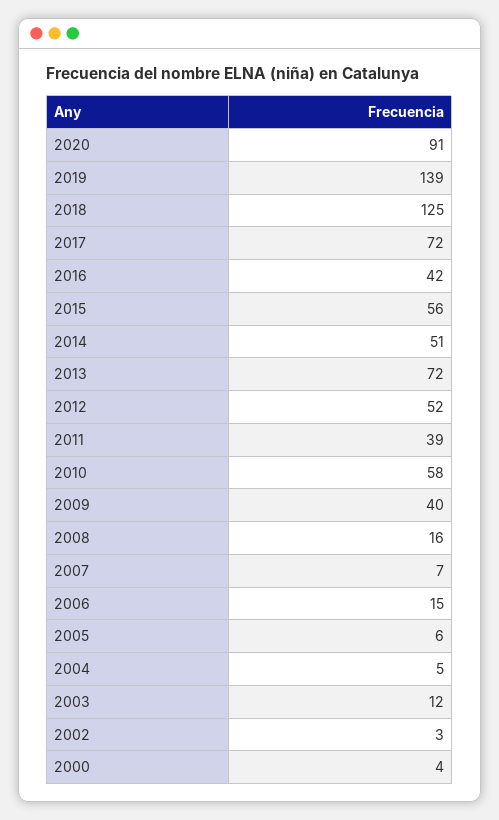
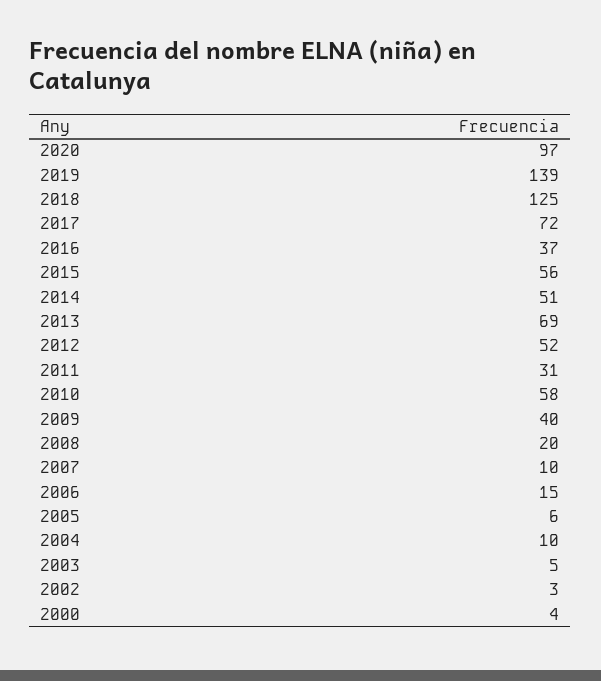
  {
-   "2020": 91,
+   "2020": 97,
    "2019": 139,
    "2018": 125,
    "2017": 72,
-   "2016": 42,
+   "2016": 37,
    "2015": 56,
    "2014": 51,
-   "2013": 72,
+   "2013": 69,
    "2012": 52,
-   "2011": 39,
+   "2011": 31,
    "2010": 58,
    "2009": 40,
-   "2008": 16,
+   "2008": 20,
-   "2007": 7,
+   "2007": 10,
    "2006": 15,
    "2005": 6,
-   "2004": 5,
+   "2004": 10,
-   "2003": 12,
+   "2003": 5,
    "2002": 3,
    "2000": 4
  }

